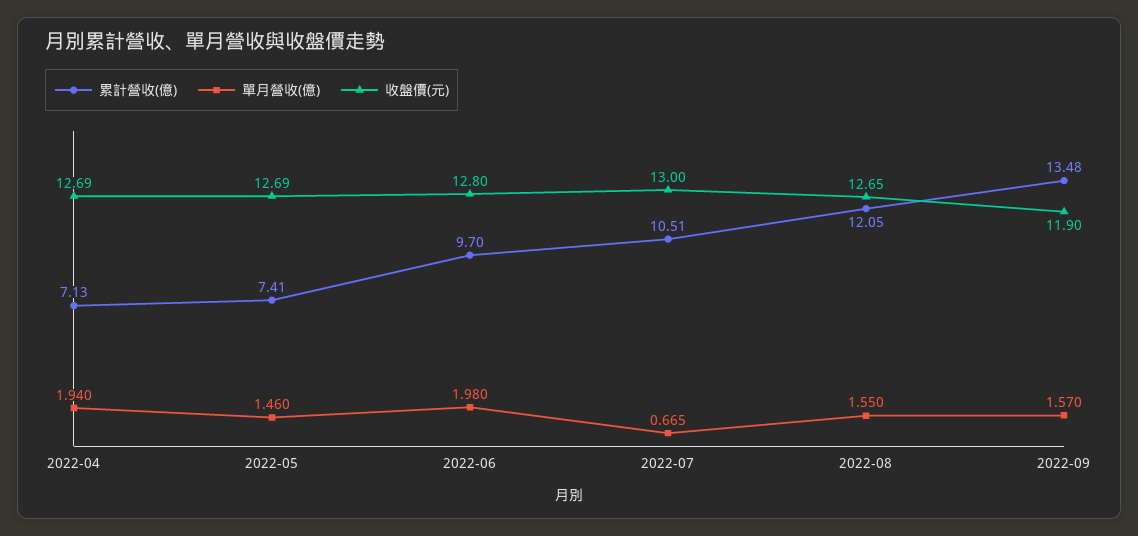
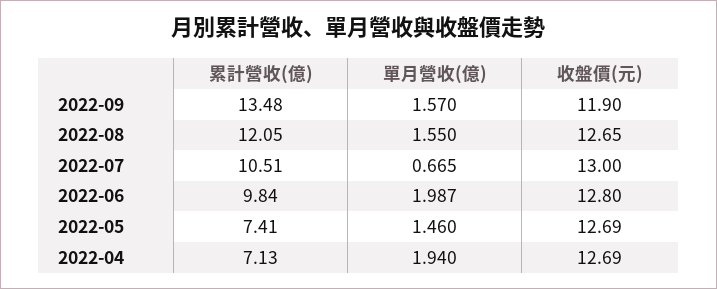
  {
    "累計營收(億)": {
      "2022-04": 7.13,
      "2022-05": 7.41,
-     "2022-06": 9.7,
+     "2022-06": 9.84,
      "2022-07": 10.51,
      "2022-08": 12.05,
      "2022-09": 13.48
    },
    "單月營收(億)": {
      "2022-04": 1.94,
      "2022-05": 1.46,
-     "2022-06": 1.98,
+     "2022-06": 1.987,
      "2022-07": 0.665,
      "2022-08": 1.55,
      "2022-09": 1.57
    },
    "收盤價(元)": {
      "2022-04": 12.69,
      "2022-05": 12.69,
      "2022-06": 12.8,
      "2022-07": 13,
      "2022-08": 12.65,
      "2022-09": 11.9
    }
  }

